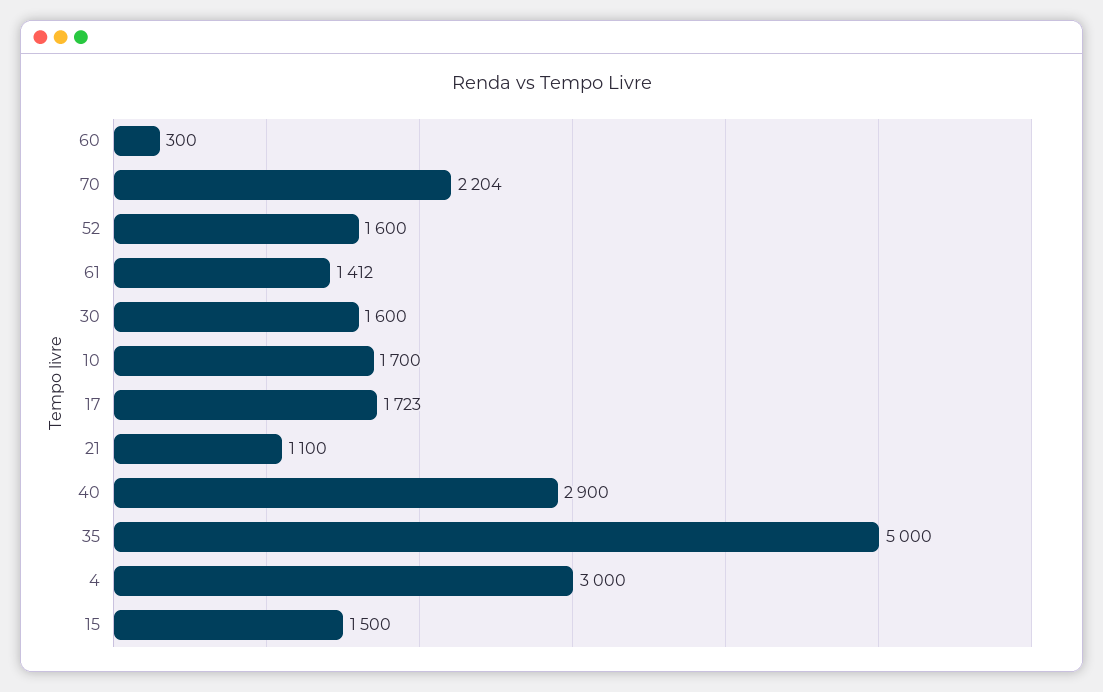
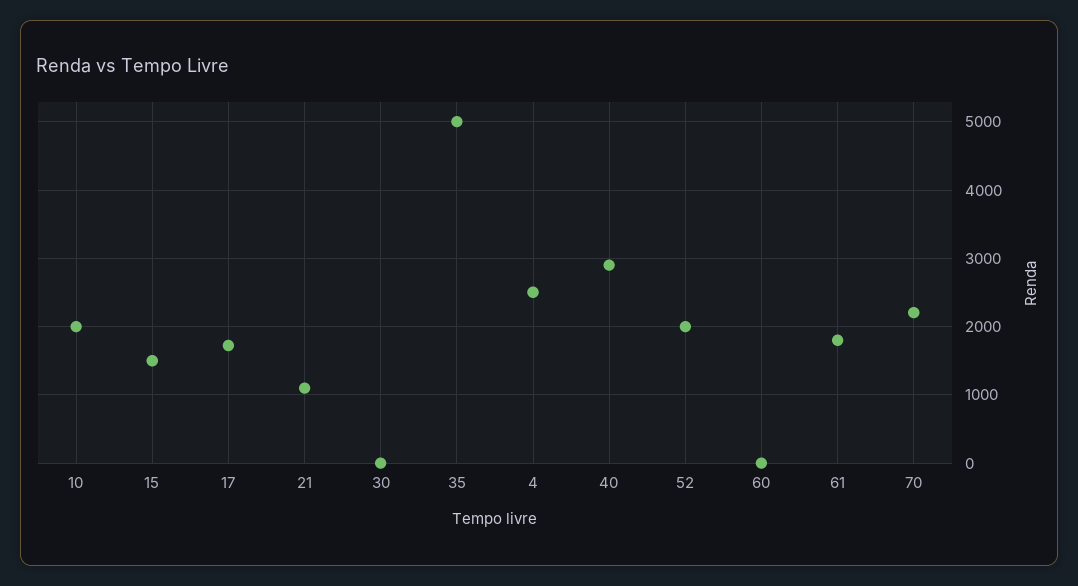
  {
-   "60": 300,
+   "60": 0,
    "70": 2204,
-   "52": 1600,
+   "52": 2000,
-   "61": 1412,
+   "61": 1800,
-   "30": 1600,
+   "30": 0,
-   "10": 1700,
+   "10": 2000,
    "17": 1723,
    "21": 1100,
    "40": 2900,
    "35": 5000,
-   "4": 3000,
+   "4": 2500,
    "15": 1500
  }

